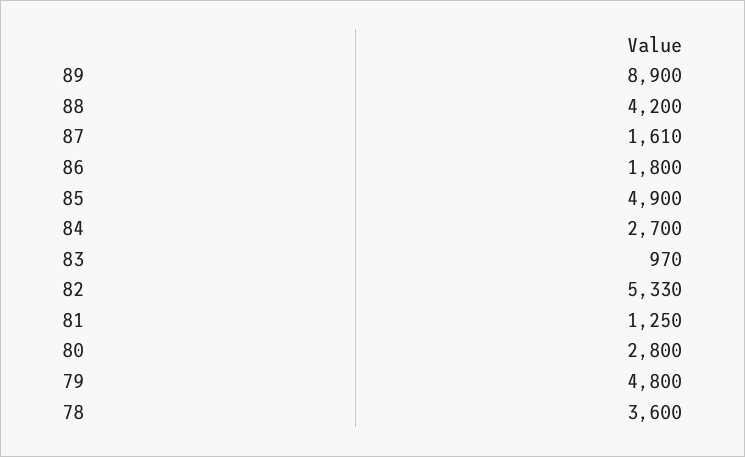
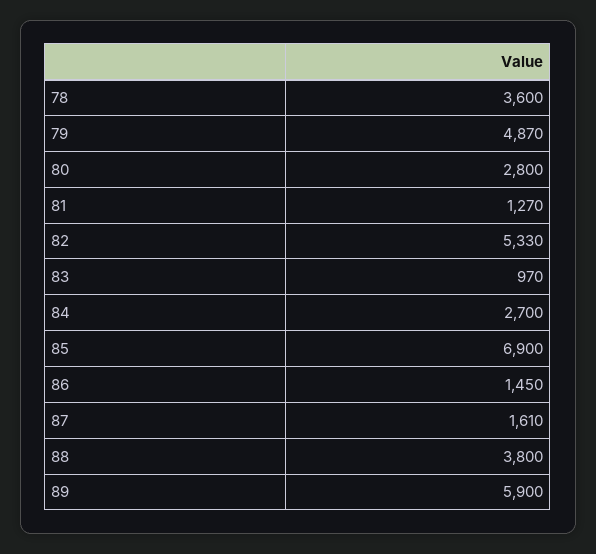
  {
-   "89": 8900,
+   "89": 5900,
-   "88": 4200,
+   "88": 3800,
    "87": 1610,
-   "86": 1800,
+   "86": 1450,
-   "85": 4900,
+   "85": 6900,
    "84": 2700,
    "83": 970,
    "82": 5330,
-   "81": 1250,
+   "81": 1270,
    "80": 2800,
-   "79": 4800,
+   "79": 4870,
    "78": 3600
  }

